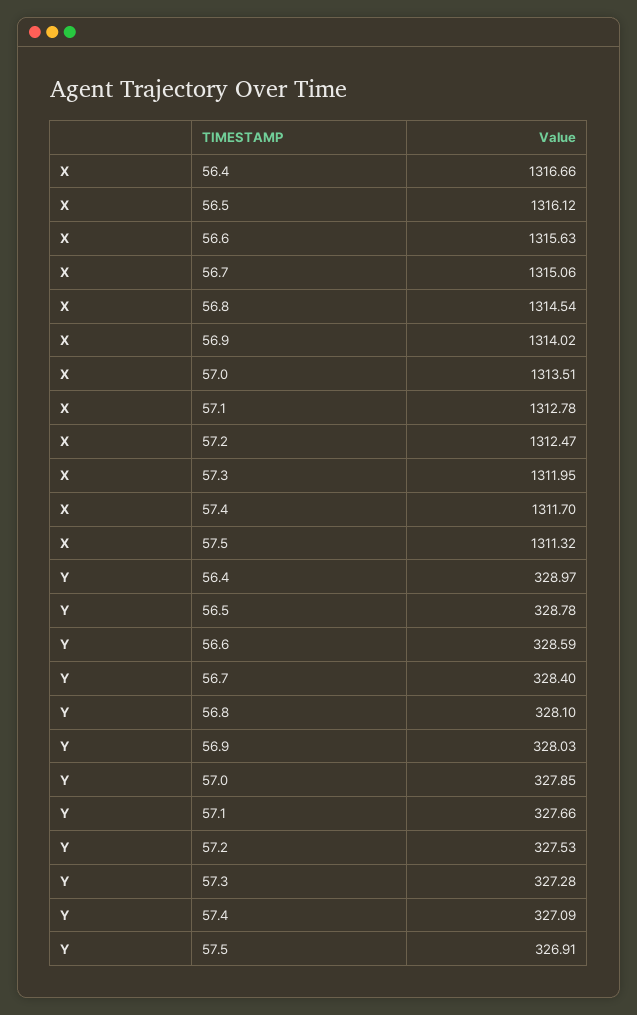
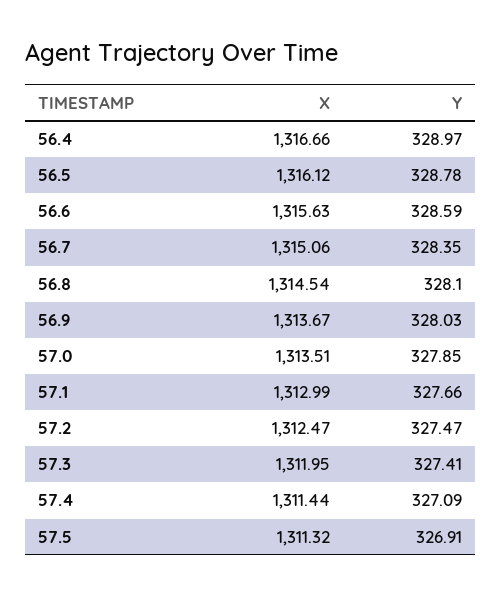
  {
    "X": {
      "56.4": 1316.66,
      "56.5": 1316.12,
      "56.6": 1315.63,
      "56.7": 1315.06,
      "56.8": 1314.54,
-     "56.9": 1314.02,
+     "56.9": 1313.67,
      "57.0": 1313.51,
-     "57.1": 1312.78,
+     "57.1": 1312.99,
      "57.2": 1312.47,
      "57.3": 1311.95,
-     "57.4": 1311.7,
+     "57.4": 1311.44,
      "57.5": 1311.32
    },
    "Y": {
      "56.4": 328.97,
      "56.5": 328.78,
      "56.6": 328.59,
-     "56.7": 328.4,
+     "56.7": 328.35,
      "56.8": 328.1,
      "56.9": 328.03,
      "57.0": 327.85,
      "57.1": 327.66,
-     "57.2": 327.53,
+     "57.2": 327.47,
-     "57.3": 327.28,
+     "57.3": 327.41,
      "57.4": 327.09,
      "57.5": 326.91
    }
  }

